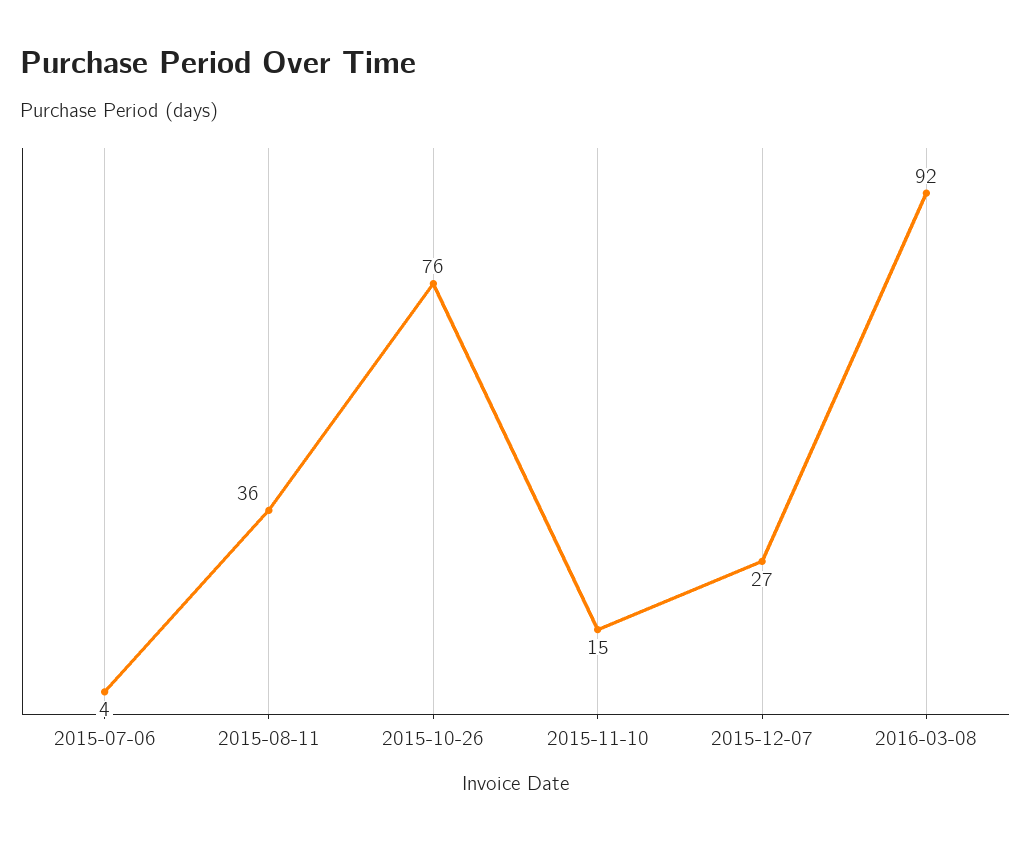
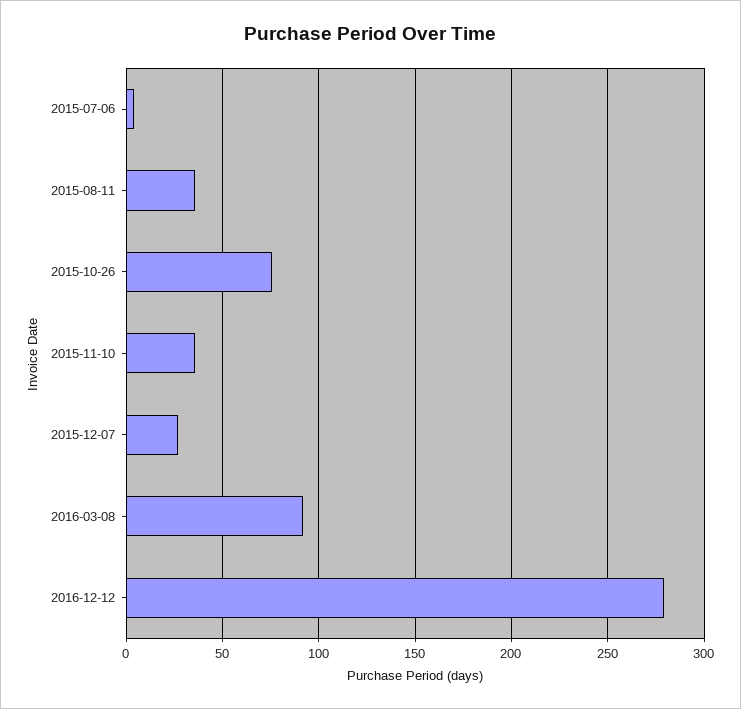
  {
    "2015-07-06": 4,
    "2015-08-11": 36,
    "2015-10-26": 76,
-   "2015-11-10": 15,
+   "2015-11-10": 35,
    "2015-12-07": 27,
-   "2016-03-08": 92
+   "2016-03-08": 92,
+   "2016-12-12": 280
  }

